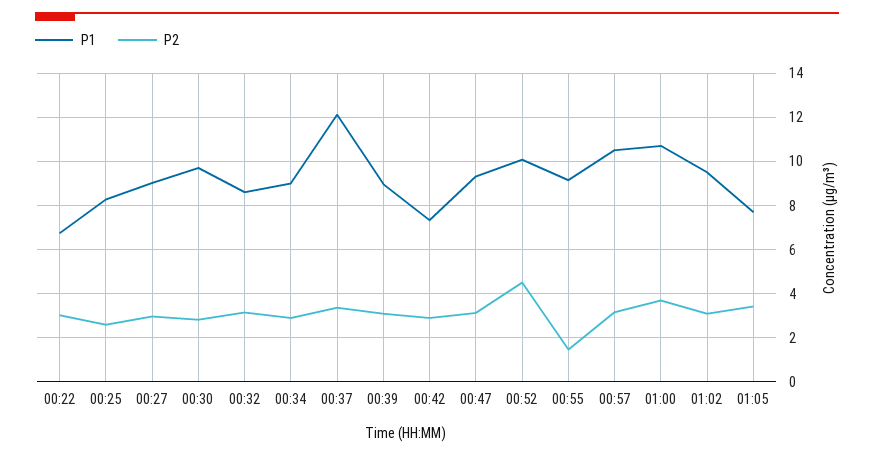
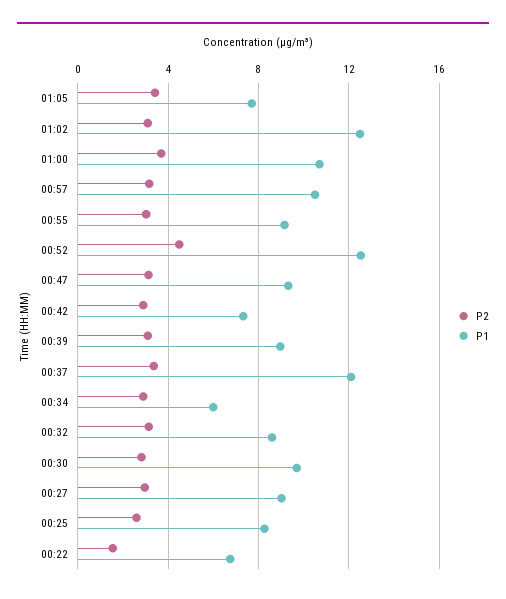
  {
    "P1": {
      "00:22": 7,
      "00:25": 8.5,
      "00:27": 9,
      "00:30": 9.5,
      "00:32": 8.5,
-     "00:34": 9,
+     "00:34": 6,
      "00:37": 12,
      "00:39": 9,
      "00:42": 7.5,
      "00:47": 9.5,
-     "00:52": 10,
+     "00:52": 12.5,
      "00:55": 9,
      "00:57": 10.5,
      "01:00": 10.5,
-     "01:02": 9.5,
+     "01:02": 12.5,
      "01:05": 7.5
    },
    "P2": {
-     "00:22": 3,
+     "00:22": 1.5,
      "00:25": 2.5,
      "00:27": 3,
      "00:30": 3,
      "00:32": 3,
      "00:34": 3,
      "00:37": 3.5,
      "00:39": 3,
      "00:42": 3,
      "00:47": 3,
      "00:52": 4.5,
-     "00:55": 1.5,
+     "00:55": 3,
      "00:57": 3,
      "01:00": 3.5,
      "01:02": 3,
      "01:05": 3.5
    }
  }

